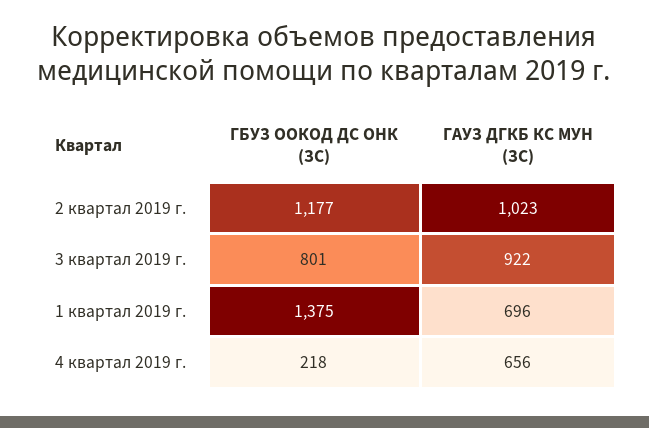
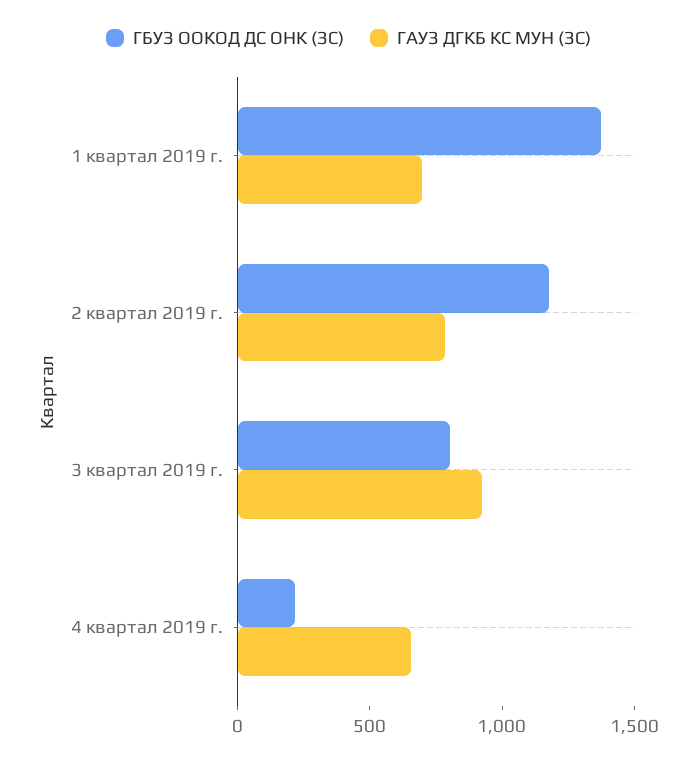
  {
    "ГБУЗ ООКОД ДС ОНК (ЗС)": {
      "2 квартал 2019 г.": 1177,
      "3 квартал 2019 г.": 801,
      "1 квартал 2019 г.": 1375,
      "4 квартал 2019 г.": 218
    },
    "ГАУЗ ДГКБ КС МУН (ЗС)": {
-     "2 квартал 2019 г.": 1023,
+     "2 квартал 2019 г.": 800,
      "3 квартал 2019 г.": 922,
      "1 квартал 2019 г.": 696,
      "4 квартал 2019 г.": 656
    }
  }

